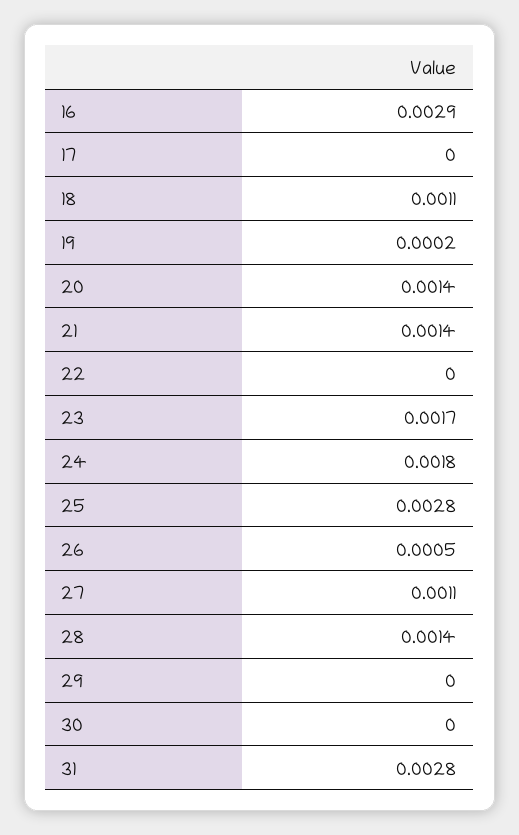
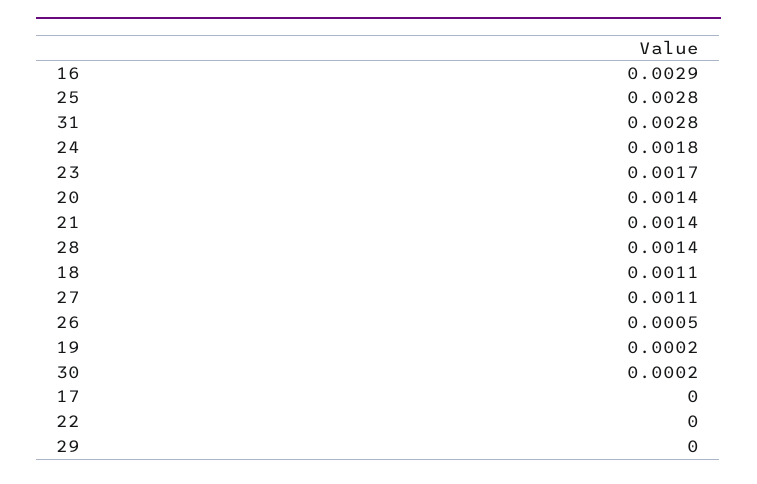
  {
    "16": 0.0029,
    "17": 0,
    "18": 0.0011,
    "19": 0.0002,
    "20": 0.0014,
    "21": 0.0014,
    "22": 0,
    "23": 0.0017,
    "24": 0.0018,
    "25": 0.0028,
    "26": 0.0005,
    "27": 0.0011,
    "28": 0.0014,
    "29": 0,
-   "30": 0,
+   "30": 0.0002,
    "31": 0.0028
  }

